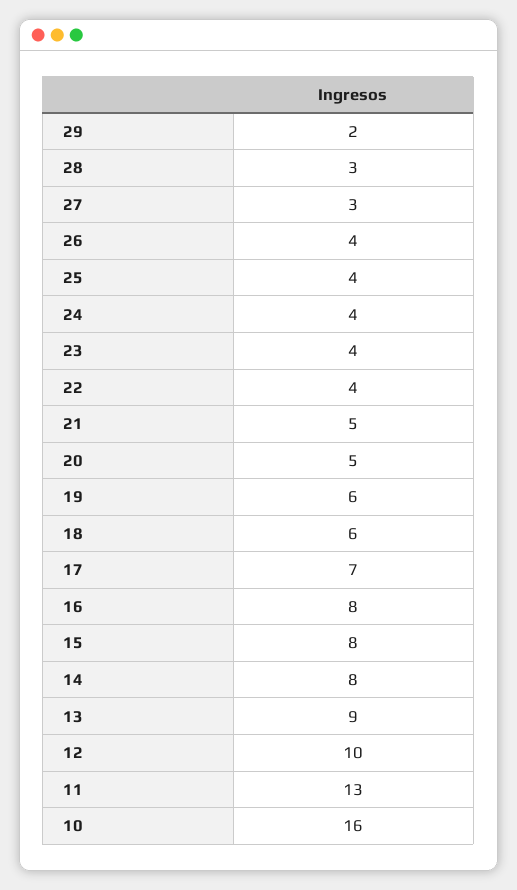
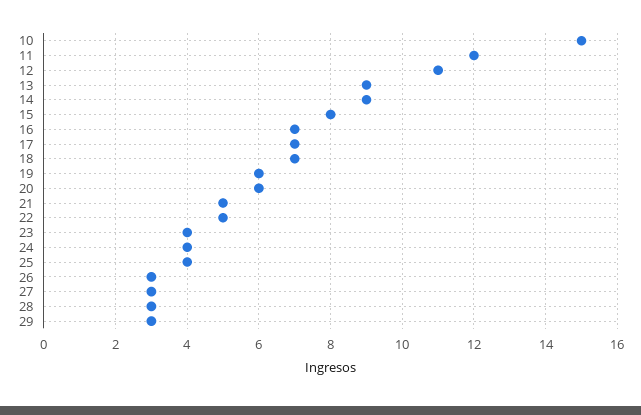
  {
-   "29": 2,
+   "29": 3,
    "28": 3,
    "27": 3,
-   "26": 4,
+   "26": 3,
    "25": 4,
    "24": 4,
    "23": 4,
-   "22": 4,
+   "22": 5,
    "21": 5,
-   "20": 5,
+   "20": 6,
    "19": 6,
-   "18": 6,
+   "18": 7,
    "17": 7,
-   "16": 8,
+   "16": 7,
    "15": 8,
-   "14": 8,
+   "14": 9,
    "13": 9,
-   "12": 10,
+   "12": 11,
-   "11": 13,
+   "11": 12,
-   "10": 16
+   "10": 15
  }

